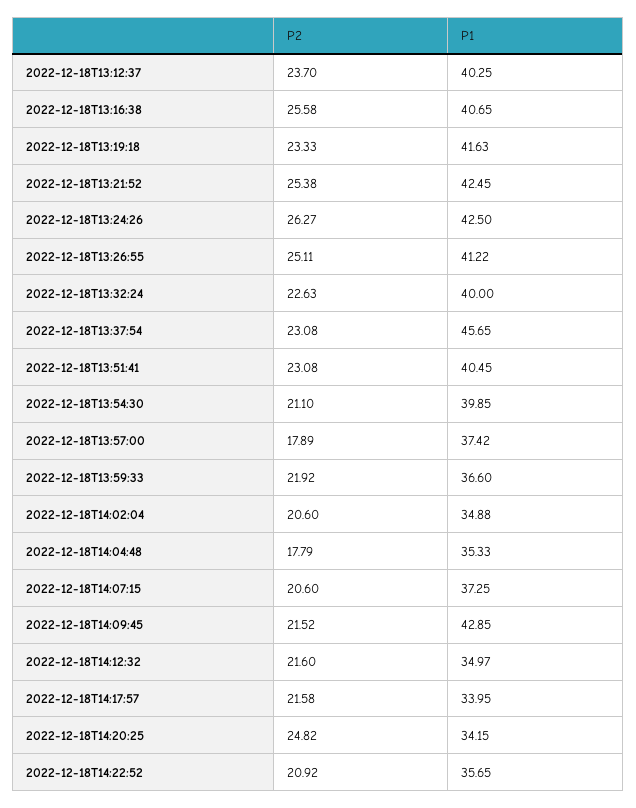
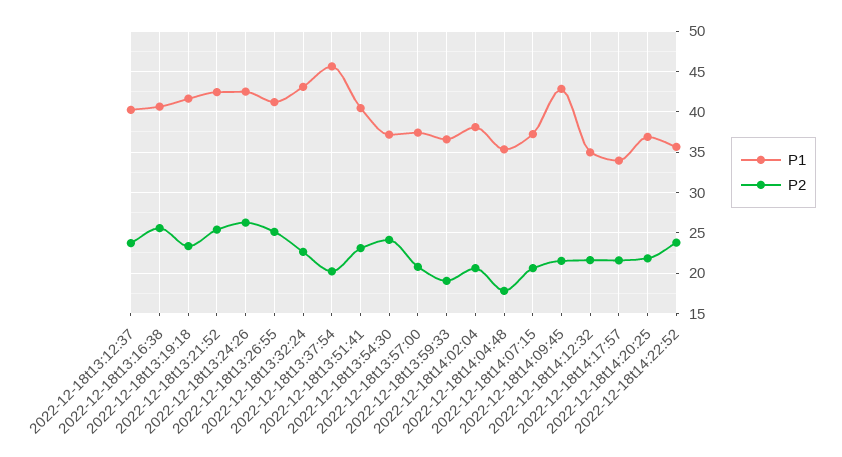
  {
    "P2": {
      "2022-12-18T13:12:37": 23.7,
      "2022-12-18T13:16:38": 25.58,
      "2022-12-18T13:19:18": 23.33,
      "2022-12-18T13:21:52": 25.38,
      "2022-12-18T13:24:26": 26.27,
      "2022-12-18T13:26:55": 25.11,
      "2022-12-18T13:32:24": 22.63,
-     "2022-12-18T13:37:54": 23.08,
+     "2022-12-18T13:37:54": 20,
      "2022-12-18T13:51:41": 23.08,
-     "2022-12-18T13:54:30": 21.1,
+     "2022-12-18T13:54:30": 24,
-     "2022-12-18T13:57:00": 17.89,
+     "2022-12-18T13:57:00": 21,
-     "2022-12-18T13:59:33": 21.92,
+     "2022-12-18T13:59:33": 19,
      "2022-12-18T14:02:04": 20.6,
      "2022-12-18T14:04:48": 17.79,
      "2022-12-18T14:07:15": 20.6,
      "2022-12-18T14:09:45": 21.52,
      "2022-12-18T14:12:32": 21.6,
      "2022-12-18T14:17:57": 21.58,
-     "2022-12-18T14:20:25": 24.82,
+     "2022-12-18T14:20:25": 22,
-     "2022-12-18T14:22:52": 20.92
+     "2022-12-18T14:22:52": 24
    },
    "P1": {
      "2022-12-18T13:12:37": 40.25,
      "2022-12-18T13:16:38": 40.65,
      "2022-12-18T13:19:18": 41.63,
      "2022-12-18T13:21:52": 42.45,
      "2022-12-18T13:24:26": 42.5,
      "2022-12-18T13:26:55": 41.22,
-     "2022-12-18T13:32:24": 40,
+     "2022-12-18T13:32:24": 43,
      "2022-12-18T13:37:54": 45.65,
      "2022-12-18T13:51:41": 40.45,
-     "2022-12-18T13:54:30": 39.85,
+     "2022-12-18T13:54:30": 37,
      "2022-12-18T13:57:00": 37.42,
      "2022-12-18T13:59:33": 36.6,
-     "2022-12-18T14:02:04": 34.88,
+     "2022-12-18T14:02:04": 38,
      "2022-12-18T14:04:48": 35.33,
      "2022-12-18T14:07:15": 37.25,
      "2022-12-18T14:09:45": 42.85,
      "2022-12-18T14:12:32": 34.97,
      "2022-12-18T14:17:57": 33.95,
-     "2022-12-18T14:20:25": 34.15,
+     "2022-12-18T14:20:25": 37,
      "2022-12-18T14:22:52": 35.65
    }
  }

